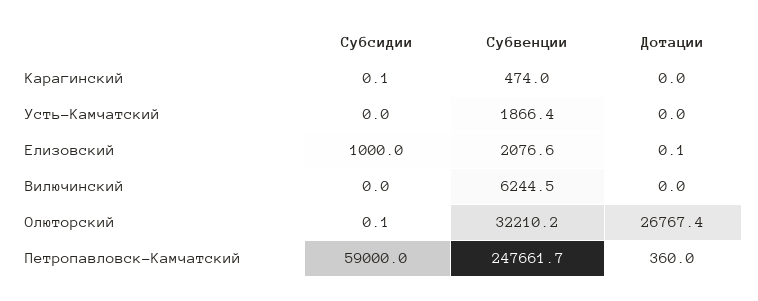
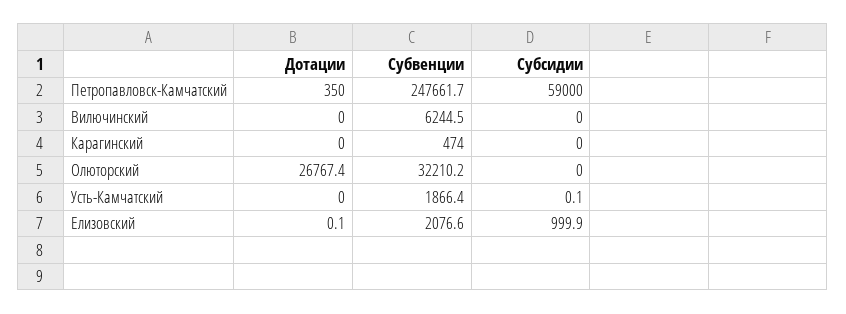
  {
    "Субсидии": {
-     "Карагинский": 0.1,
+     "Карагинский": 0,
-     "Усть-Камчатский": 0,
+     "Усть-Камчатский": 0.1,
-     "Елизовский": 1000,
+     "Елизовский": 999.9,
      "Вилючинский": 0,
-     "Олюторский": 0.1,
+     "Олюторский": 0,
      "Петропавловск-Камчатский": 59000
    },
    "Субвенции": {
      "Карагинский": 474,
      "Усть-Камчатский": 1866.4,
      "Елизовский": 2076.6,
      "Вилючинский": 6244.5,
      "Олюторский": 32210.2,
      "Петропавловск-Камчатский": 247661.7
    },
    "Дотации": {
      "Карагинский": 0,
      "Усть-Камчатский": 0,
      "Елизовский": 0.1,
      "Вилючинский": 0,
      "Олюторский": 26767.4,
-     "Петропавловск-Камчатский": 360
+     "Петропавловск-Камчатский": 350
    }
  }

